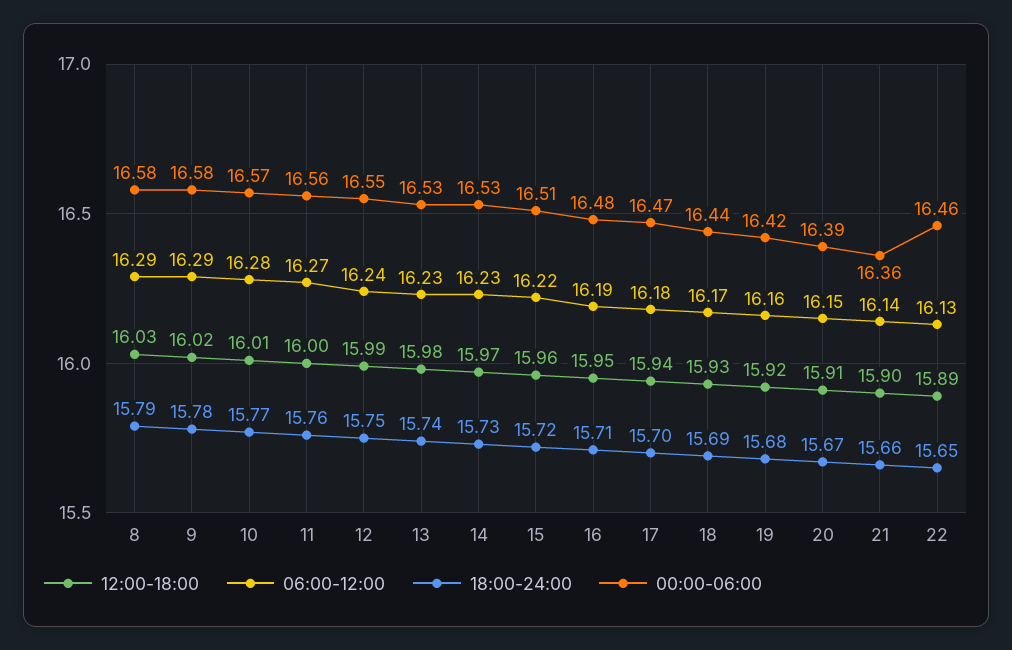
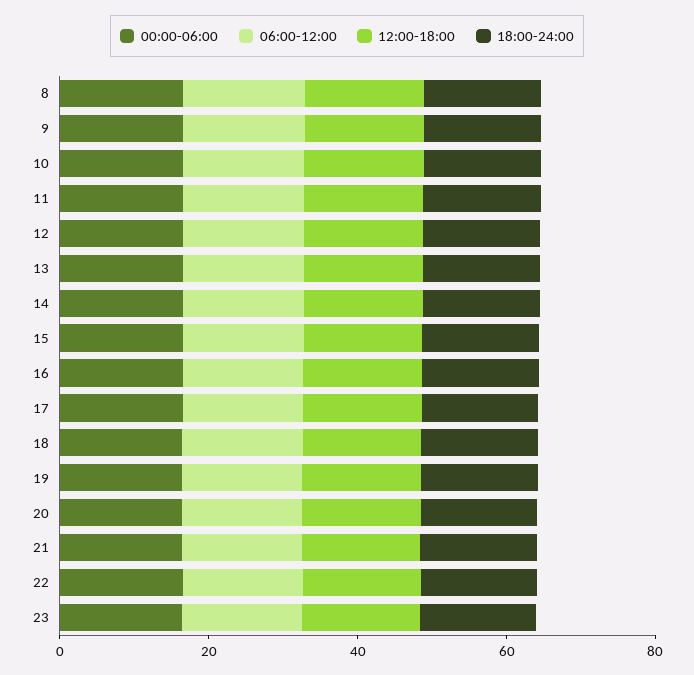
  {
    "12:00-18:00": {
      "8": 16.03,
      "9": 16.02,
      "10": 16.01,
      "11": 16,
      "12": 15.99,
      "13": 15.98,
      "14": 15.97,
      "15": 15.96,
      "16": 15.95,
      "17": 15.94,
      "18": 15.93,
      "19": 15.92,
      "20": 15.91,
      "21": 15.9,
-     "22": 15.89
+     "22": 15.89,
+     "23": 15
    },
    "06:00-12:00": {
      "8": 16.29,
      "9": 16.29,
      "10": 16.28,
      "11": 16.27,
      "12": 16.24,
      "13": 16.23,
      "14": 16.23,
      "15": 16.22,
      "16": 16.19,
      "17": 16.18,
      "18": 16.17,
      "19": 16.16,
      "20": 16.15,
      "21": 16.14,
-     "22": 16.13
+     "22": 16.13,
+     "23": 15
    },
    "18:00-24:00": {
      "8": 15.79,
      "9": 15.78,
      "10": 15.77,
      "11": 15.76,
      "12": 15.75,
      "13": 15.74,
      "14": 15.73,
      "15": 15.72,
      "16": 15.71,
      "17": 15.7,
      "18": 15.69,
      "19": 15.68,
      "20": 15.67,
      "21": 15.66,
-     "22": 15.65
+     "22": 15.65,
+     "23": 15
    },
    "00:00-06:00": {
      "8": 16.58,
      "9": 16.58,
      "10": 16.57,
      "11": 16.56,
      "12": 16.55,
      "13": 16.53,
      "14": 16.53,
      "15": 16.51,
      "16": 16.48,
      "17": 16.47,
      "18": 16.44,
      "19": 16.42,
      "20": 16.39,
      "21": 16.36,
-     "22": 16.46
+     "22": 16.46,
+     "23": 15
    }
  }

